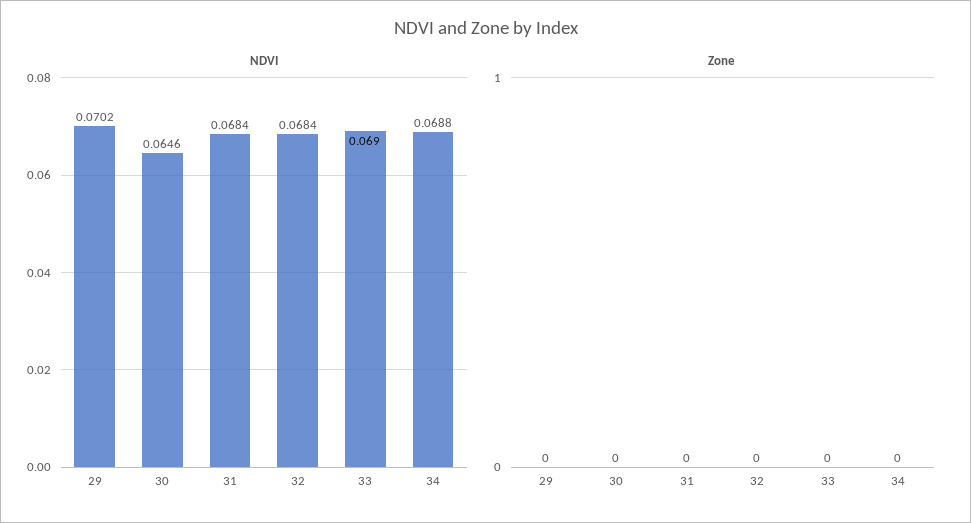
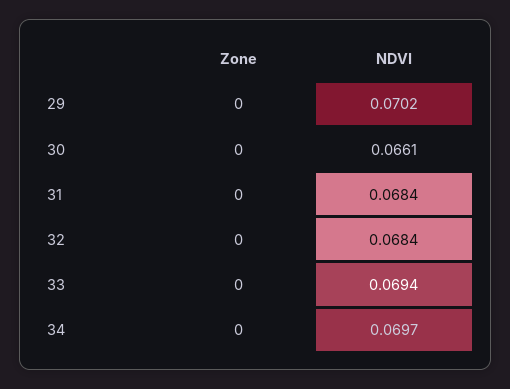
  {
    "NDVI": {
      "29": 0.0702,
-     "30": 0.0646,
+     "30": 0.0661,
      "31": 0.0684,
      "32": 0.0684,
-     "33": 0.069,
+     "33": 0.0694,
-     "34": 0.0688
+     "34": 0.0697
    },
    "Zone": {
      "29": 0,
      "30": 0,
      "31": 0,
      "32": 0,
      "33": 0,
      "34": 0
    }
  }

